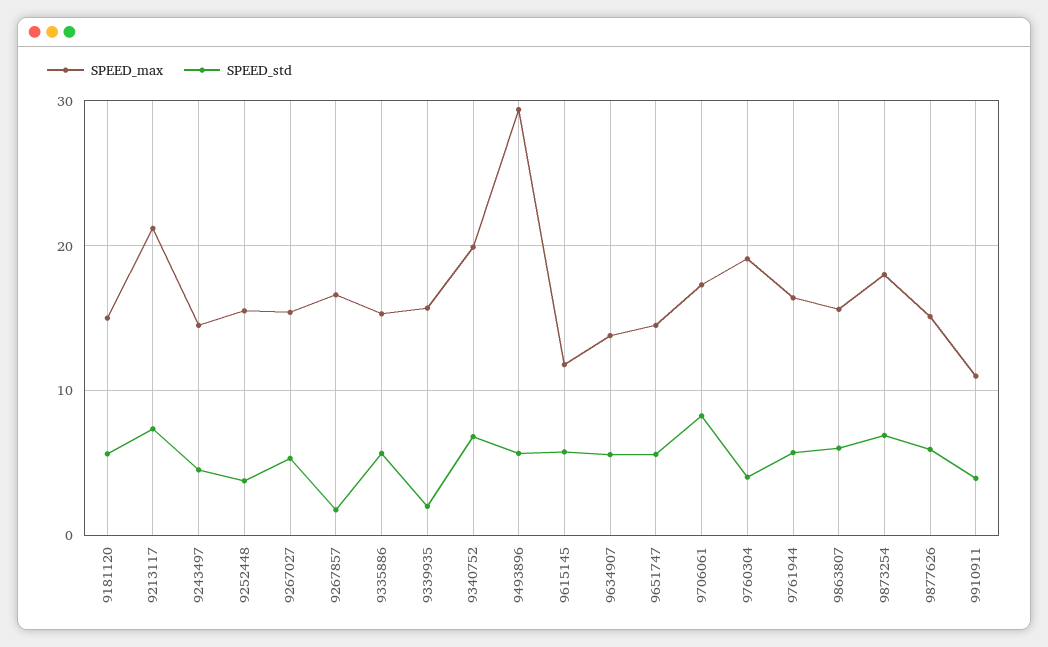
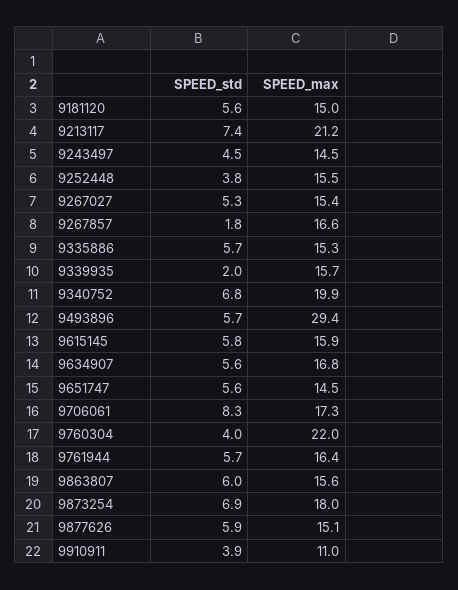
  {
    "SPEED_max": {
      "9181120": 15,
      "9213117": 21.2,
      "9243497": 14.5,
      "9252448": 15.5,
      "9267027": 15.4,
      "9267857": 16.6,
      "9335886": 15.3,
      "9339935": 15.7,
      "9340752": 19.9,
      "9493896": 29.4,
-     "9615145": 12,
+     "9615145": 15.9,
-     "9634907": 14,
+     "9634907": 16.8,
      "9651747": 14.5,
      "9706061": 17.3,
-     "9760304": 19,
+     "9760304": 22,
      "9761944": 16.4,
      "9863807": 15.6,
      "9873254": 18,
      "9877626": 15.1,
      "9910911": 11
    },
    "SPEED_std": {
      "9181120": 5.6,
      "9213117": 7.4,
      "9243497": 4.5,
      "9252448": 3.8,
      "9267027": 5.3,
      "9267857": 1.8,
      "9335886": 5.7,
      "9339935": 2,
      "9340752": 6.8,
      "9493896": 5.7,
      "9615145": 5.8,
      "9634907": 5.6,
      "9651747": 5.6,
      "9706061": 8.3,
      "9760304": 4,
      "9761944": 5.7,
      "9863807": 6,
      "9873254": 6.9,
      "9877626": 5.9,
      "9910911": 3.9
    }
  }

